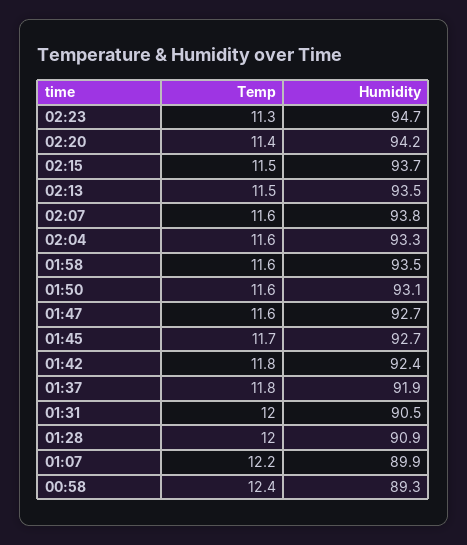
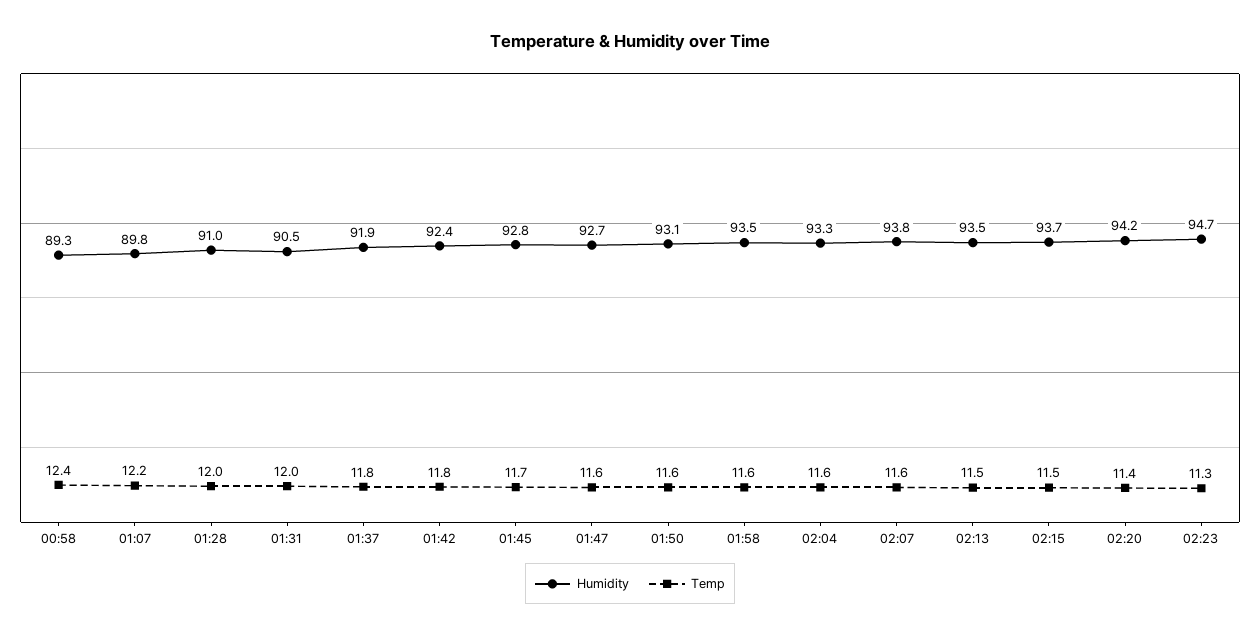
  {
    "Temp": {
      "02:23": 11.3,
      "02:20": 11.4,
      "02:15": 11.5,
      "02:13": 11.5,
      "02:07": 11.6,
      "02:04": 11.6,
      "01:58": 11.6,
      "01:50": 11.6,
      "01:47": 11.6,
      "01:45": 11.7,
      "01:42": 11.8,
      "01:37": 11.8,
      "01:31": 12,
      "01:28": 12,
      "01:07": 12.2,
      "00:58": 12.4
    },
    "Humidity": {
      "02:23": 94.7,
      "02:20": 94.2,
      "02:15": 93.7,
      "02:13": 93.5,
      "02:07": 93.8,
      "02:04": 93.3,
      "01:58": 93.5,
      "01:50": 93.1,
      "01:47": 92.7,
-     "01:45": 92.7,
+     "01:45": 92.8,
      "01:42": 92.4,
      "01:37": 91.9,
      "01:31": 90.5,
-     "01:28": 90.9,
+     "01:28": 91,
-     "01:07": 89.9,
+     "01:07": 89.8,
      "00:58": 89.3
    }
  }

